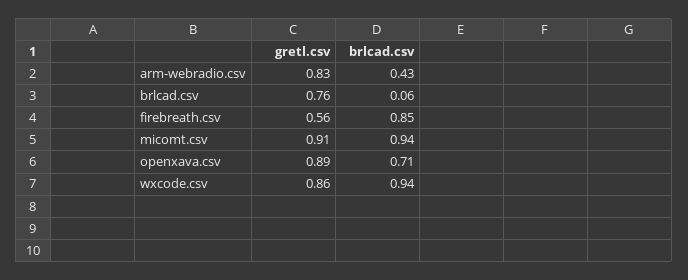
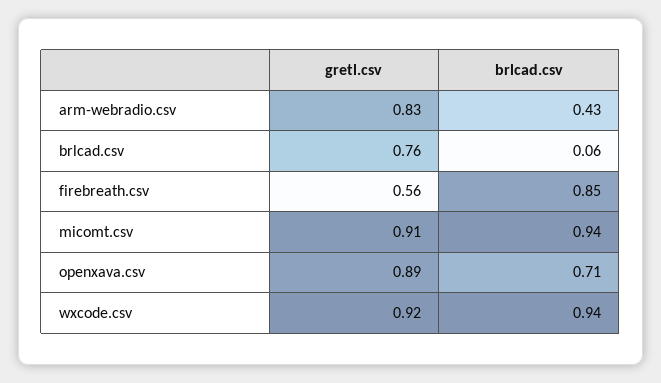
  {
    "gretl.csv": {
      "arm-webradio.csv": 0.83,
      "brlcad.csv": 0.76,
      "firebreath.csv": 0.56,
      "micomt.csv": 0.91,
      "openxava.csv": 0.89,
-     "wxcode.csv": 0.86
+     "wxcode.csv": 0.92
    },
    "brlcad.csv": {
      "arm-webradio.csv": 0.43,
      "brlcad.csv": 0.06,
      "firebreath.csv": 0.85,
      "micomt.csv": 0.94,
      "openxava.csv": 0.71,
      "wxcode.csv": 0.94
    }
  }

